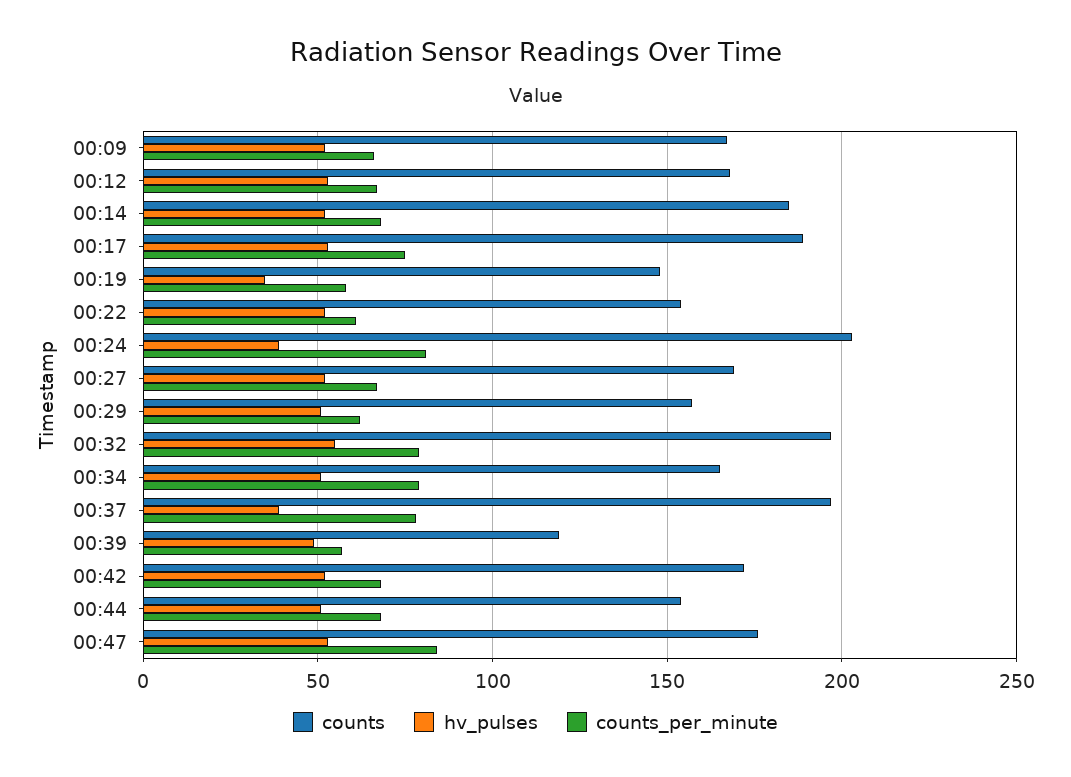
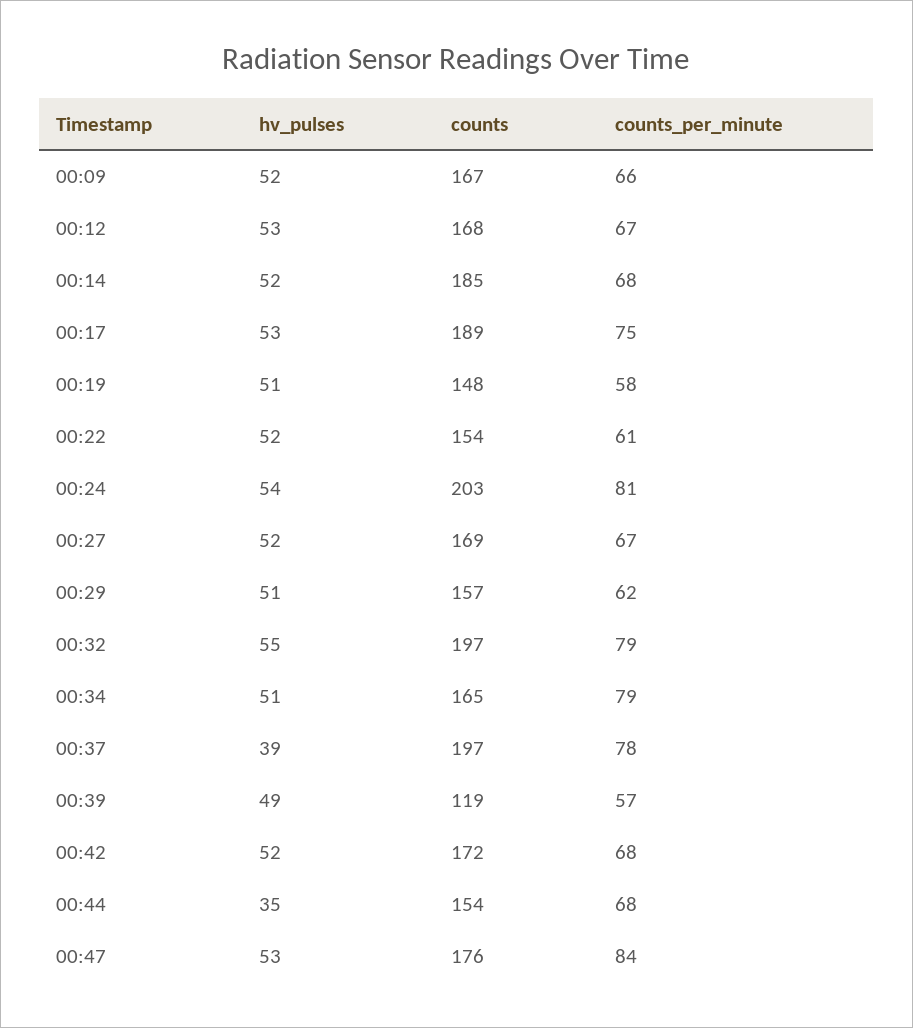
  {
    "counts": {
      "00:09": 167,
      "00:12": 168,
      "00:14": 185,
      "00:17": 189,
      "00:19": 148,
      "00:22": 154,
      "00:24": 203,
      "00:27": 169,
      "00:29": 157,
      "00:32": 197,
      "00:34": 165,
      "00:37": 197,
      "00:39": 119,
      "00:42": 172,
      "00:44": 154,
      "00:47": 176
    },
    "hv_pulses": {
      "00:09": 52,
      "00:12": 53,
      "00:14": 52,
      "00:17": 53,
-     "00:19": 35,
+     "00:19": 51,
      "00:22": 52,
-     "00:24": 40,
+     "00:24": 54,
      "00:27": 52,
      "00:29": 51,
      "00:32": 55,
      "00:34": 51,
      "00:37": 39,
      "00:39": 49,
      "00:42": 52,
-     "00:44": 50,
+     "00:44": 35,
      "00:47": 53
    },
    "counts_per_minute": {
      "00:09": 66,
      "00:12": 67,
      "00:14": 68,
      "00:17": 75,
      "00:19": 58,
      "00:22": 61,
      "00:24": 81,
      "00:27": 67,
      "00:29": 62,
      "00:32": 79,
      "00:34": 79,
      "00:37": 78,
      "00:39": 57,
      "00:42": 68,
      "00:44": 68,
      "00:47": 84
    }
  }

